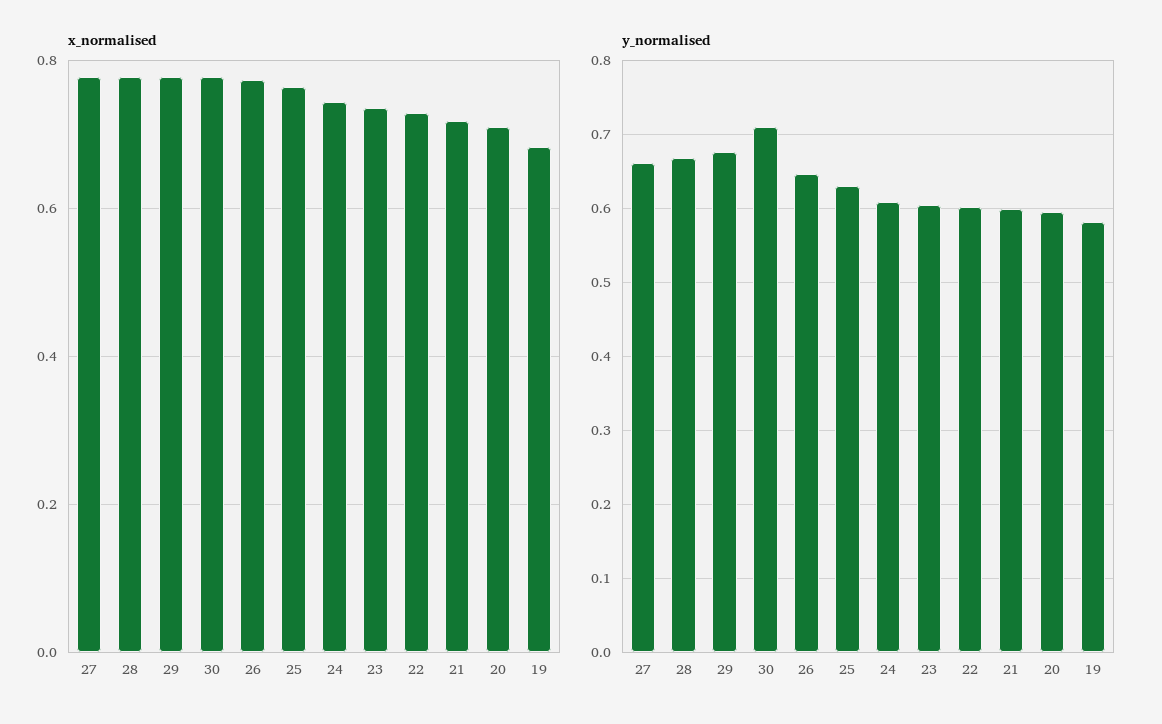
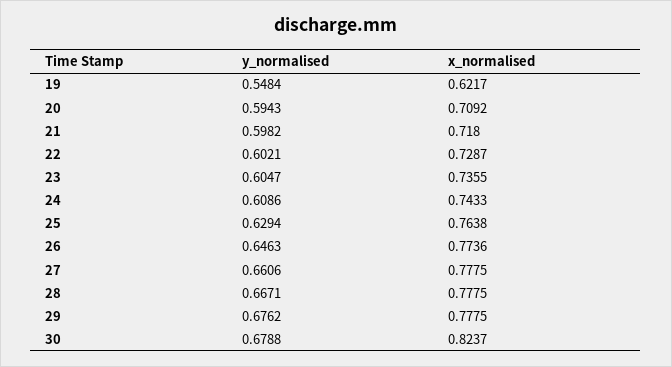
  {
    "x_normalised": {
      "27": 0.7775,
      "28": 0.7775,
      "29": 0.7775,
-     "30": 0.78,
+     "30": 0.8237,
      "26": 0.7736,
      "25": 0.7638,
      "24": 0.7433,
      "23": 0.7355,
      "22": 0.7287,
      "21": 0.718,
      "20": 0.7092,
-     "19": 0.68
+     "19": 0.6217
    },
    "y_normalised": {
      "27": 0.6606,
      "28": 0.6671,
      "29": 0.6762,
-     "30": 0.71,
+     "30": 0.6788,
      "26": 0.6463,
      "25": 0.6294,
      "24": 0.6086,
      "23": 0.6047,
      "22": 0.6021,
      "21": 0.5982,
      "20": 0.5943,
-     "19": 0.58
+     "19": 0.5484
    }
  }

